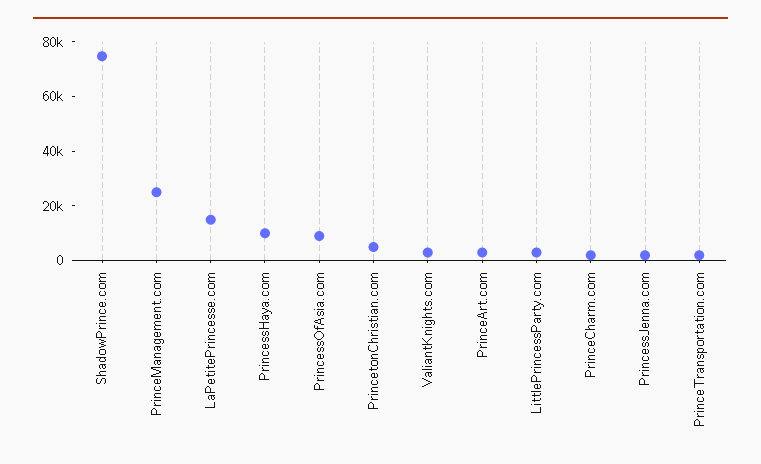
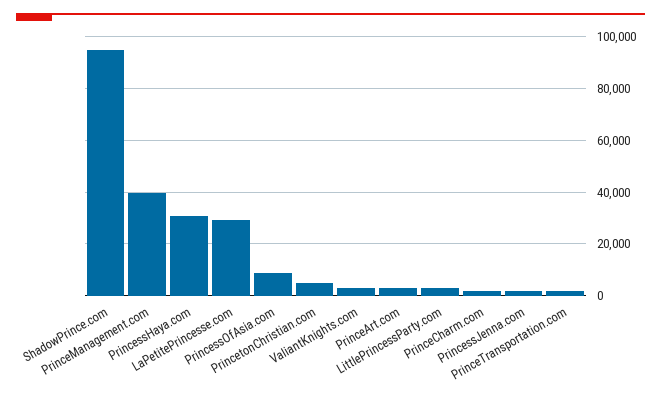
  {
-   "ShadowPrince.com": 75000,
+   "ShadowPrince.com": 95000,
-   "PrinceManagement.com": 25000,
+   "PrinceManagement.com": 40000,
-   "LaPetitePrincesse.com": 15000,
+   "LaPetitePrincesse.com": 30000,
-   "PrincessHaya.com": 10000,
+   "PrincessHaya.com": 30000,
    "PrincessOfAsia.com": 10000,
    "PrincetonChristian.com": 5000,
    "ValiantKnights.com": 2500,
    "PrinceArt.com": 2500,
    "LittlePrincessParty.com": 2500,
    "PrinceCharm.com": 2500,
    "PrincessJenna.com": 2500,
    "PrinceTransportation.com": 2500
  }

